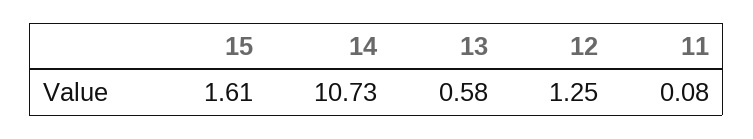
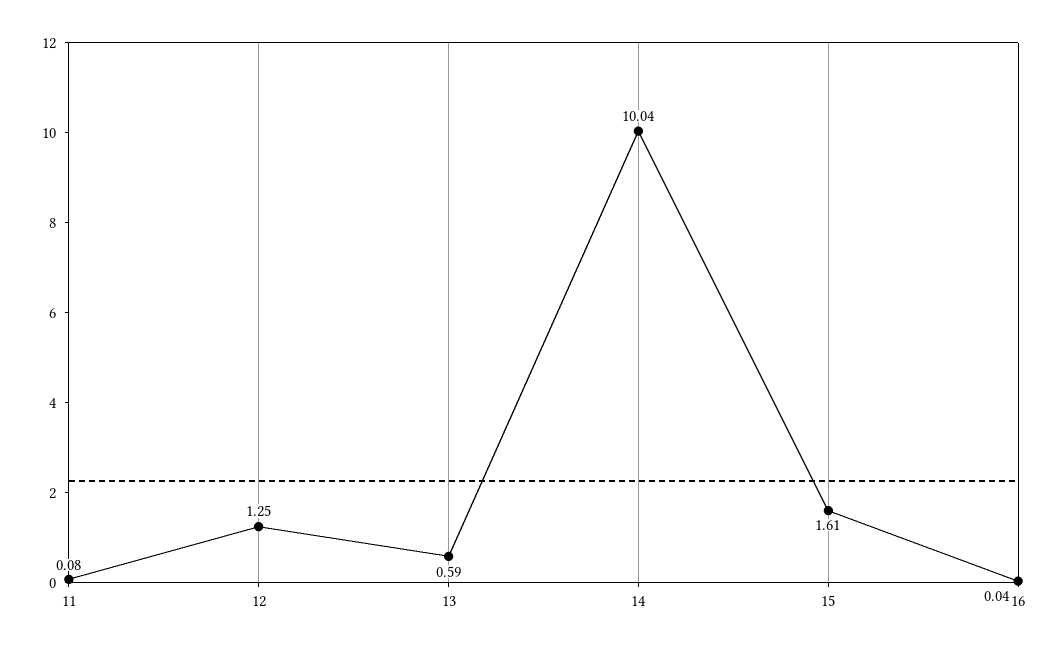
  {
    "15": 1.61,
-   "14": 10.73,
+   "14": 10.04,
-   "13": 0.58,
+   "13": 0.59,
    "12": 1.25,
-   "11": 0.08
+   "11": 0.08,
+   "16": 0.04
  }

